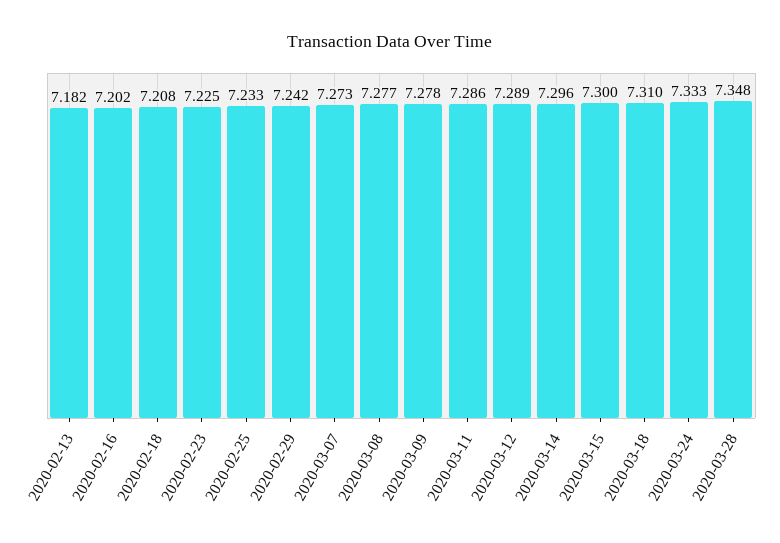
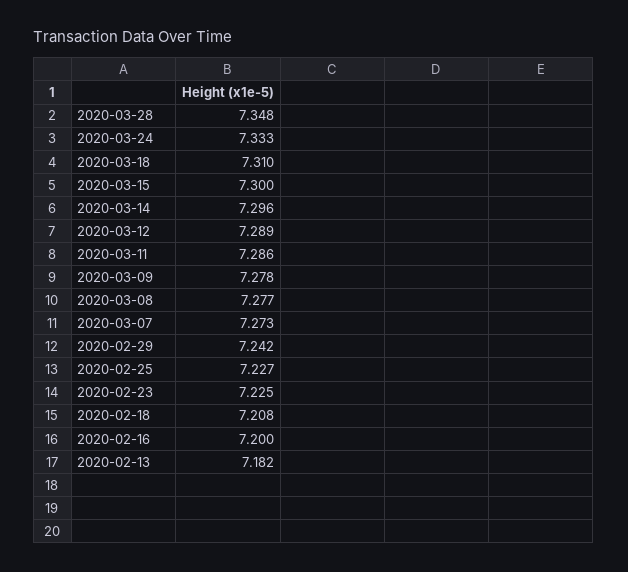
  {
    "2020-02-13": 7.182,
-   "2020-02-16": 7.202,
+   "2020-02-16": 7.2,
    "2020-02-18": 7.208,
    "2020-02-23": 7.225,
-   "2020-02-25": 7.233,
+   "2020-02-25": 7.227,
    "2020-02-29": 7.242,
    "2020-03-07": 7.273,
    "2020-03-08": 7.277,
    "2020-03-09": 7.278,
    "2020-03-11": 7.286,
    "2020-03-12": 7.289,
    "2020-03-14": 7.296,
    "2020-03-15": 7.3,
    "2020-03-18": 7.31,
    "2020-03-24": 7.333,
    "2020-03-28": 7.348
  }

